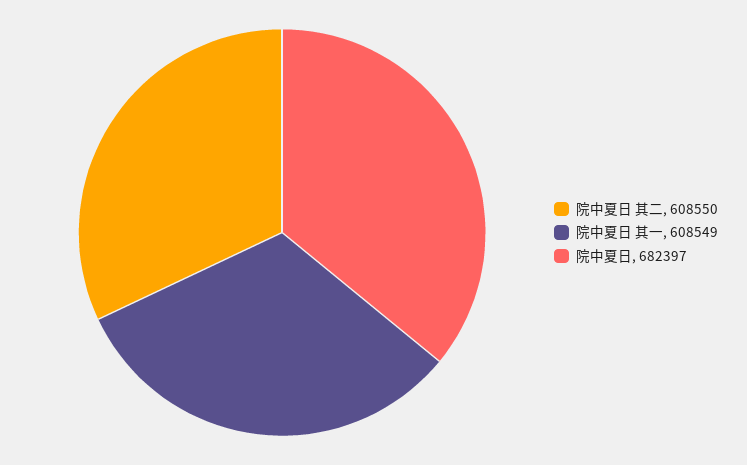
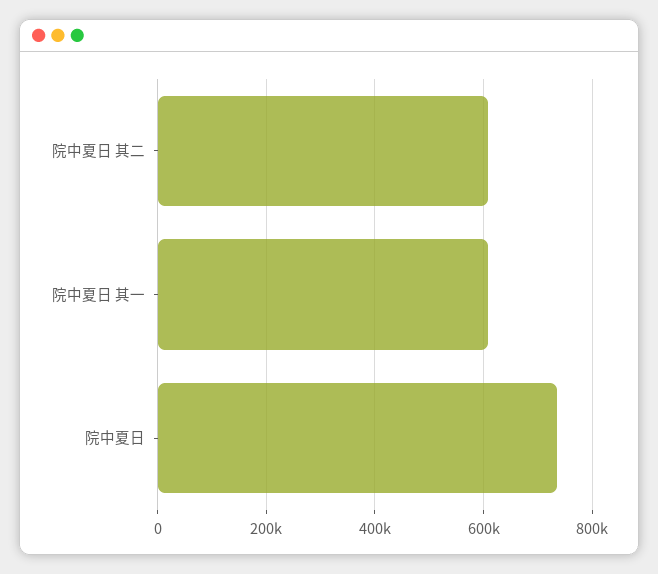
  {
    "院中夏日 其二": 608550,
    "院中夏日 其一": 608549,
-   "院中夏日": 682397
+   "院中夏日": 740000
  }

